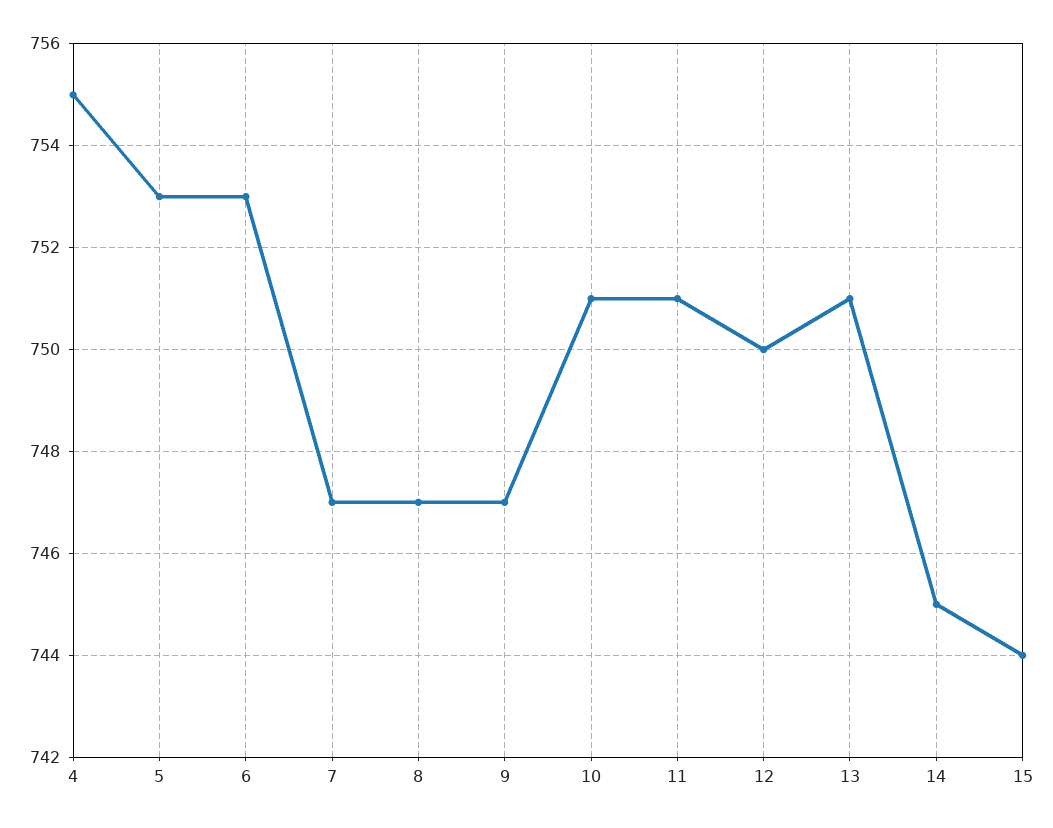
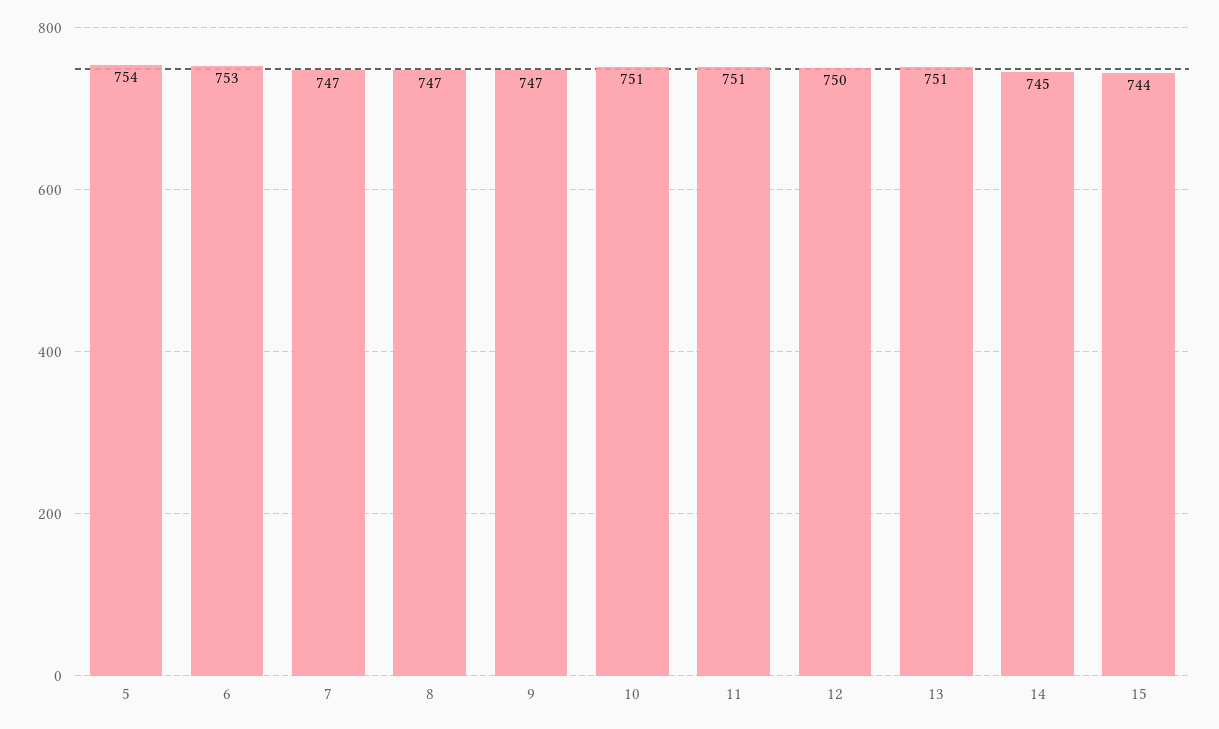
  {
-   "4": 755,
-   "5": 753,
+   "5": 754,
    "6": 753,
    "7": 747,
    "8": 747,
    "9": 747,
    "10": 751,
    "11": 751,
    "12": 750,
    "13": 751,
    "14": 745,
    "15": 744
  }

